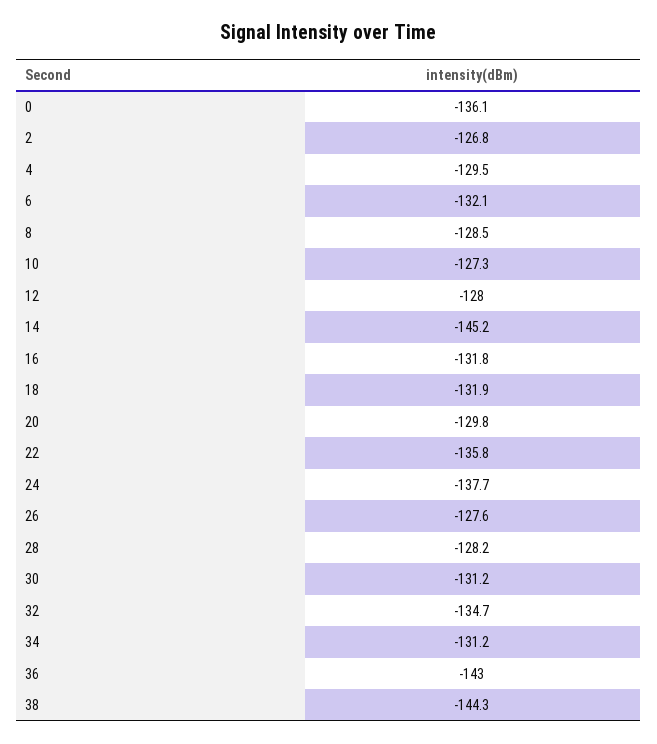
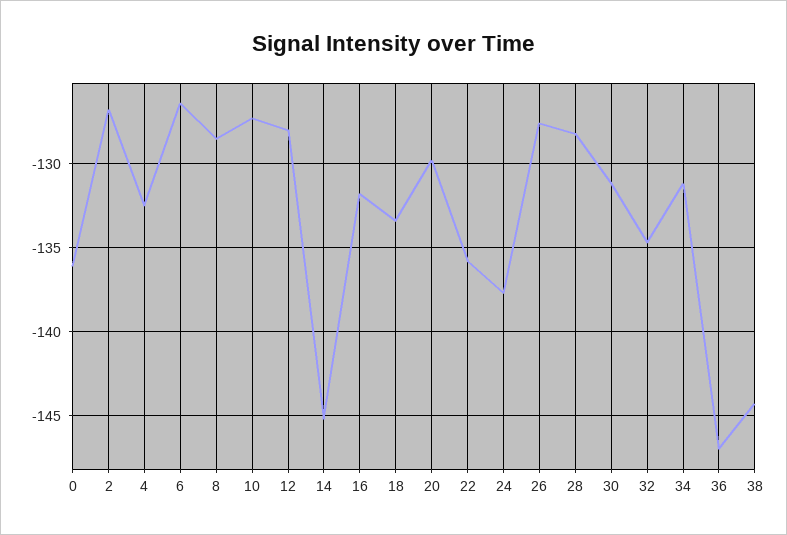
  {
    "0": -136.1,
    "2": -126.8,
-   "4": -129.5,
+   "4": -132.5,
-   "6": -132.1,
+   "6": -126.5,
    "8": -128.5,
    "10": -127.3,
    "12": -128,
    "14": -145.2,
    "16": -131.8,
-   "18": -131.9,
+   "18": -133.5,
    "20": -129.8,
    "22": -135.8,
    "24": -137.7,
    "26": -127.6,
    "28": -128.2,
    "30": -131.2,
    "32": -134.7,
    "34": -131.2,
-   "36": -143,
+   "36": -147,
    "38": -144.3
  }

